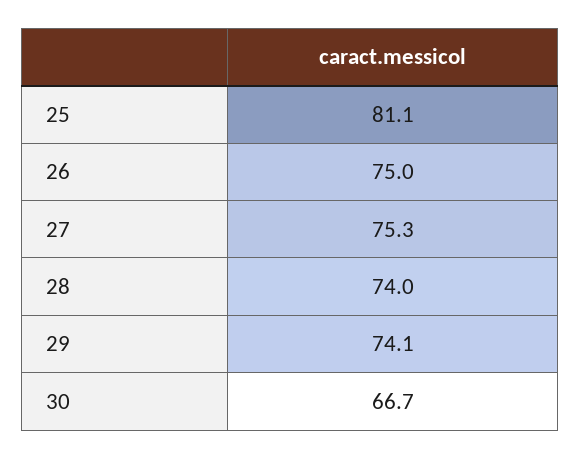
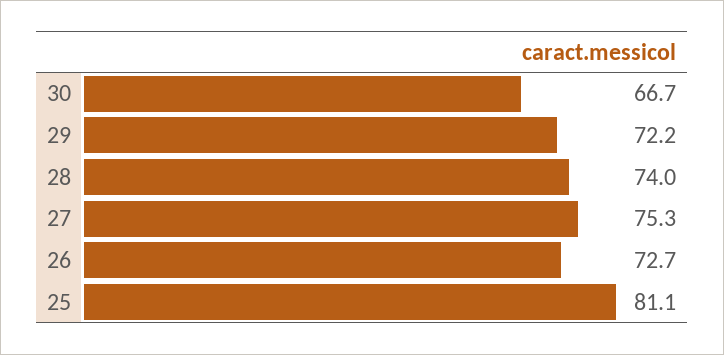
  {
    "25": 81.1,
-   "26": 75,
+   "26": 72.7,
    "27": 75.3,
    "28": 74,
-   "29": 74.1,
+   "29": 72.2,
    "30": 66.7
  }

